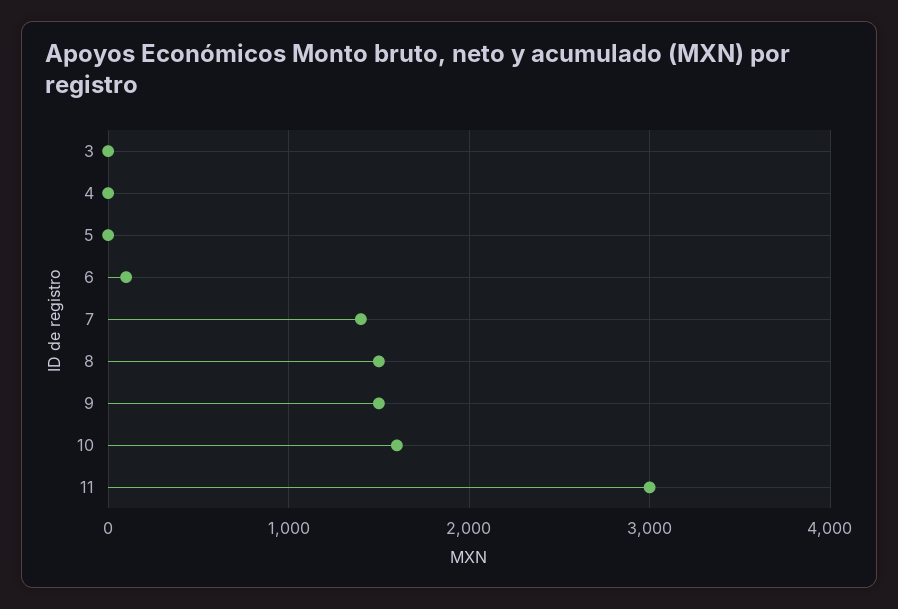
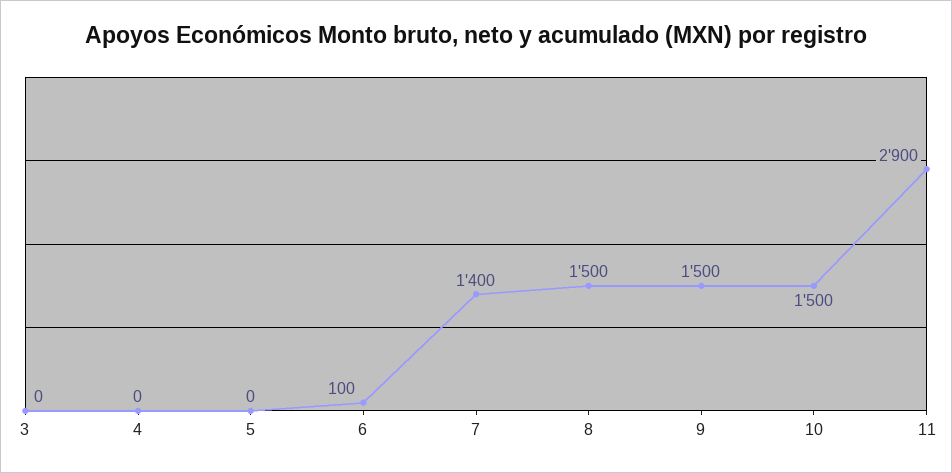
  {
    "3": 0,
    "4": 0,
    "5": 0,
    "6": 100,
    "7": 1400,
    "8": 1500,
    "9": 1500,
-   "10": 1600,
+   "10": 1500,
-   "11": 3000
+   "11": 2900
  }

